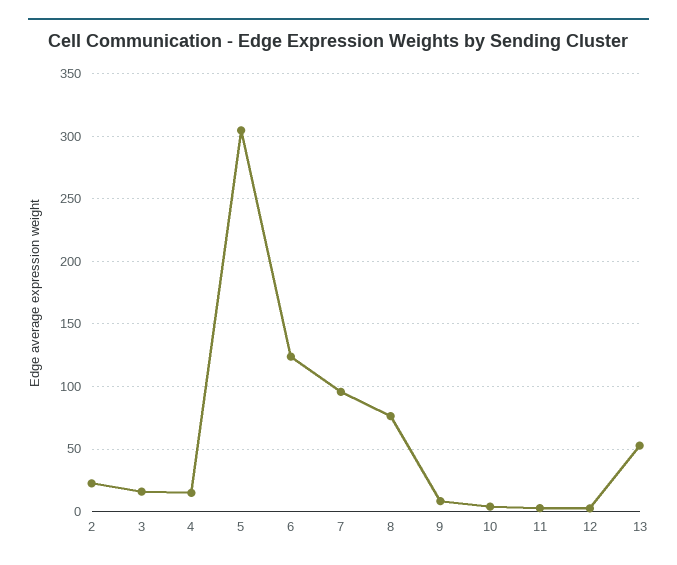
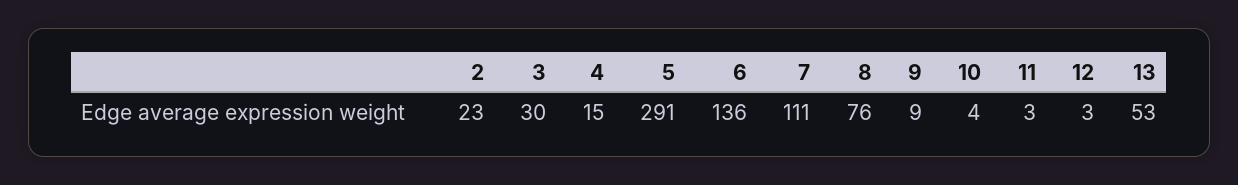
  {
    "2": 23,
-   "3": 15,
+   "3": 30,
    "4": 15,
-   "5": 305,
+   "5": 291,
-   "6": 125,
+   "6": 136,
-   "7": 95,
+   "7": 111,
    "8": 76,
    "9": 9,
    "10": 4,
    "11": 3,
    "12": 3,
    "13": 53
  }

